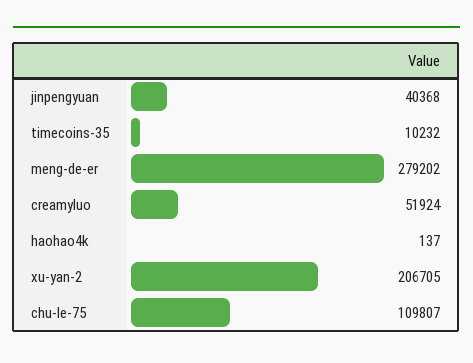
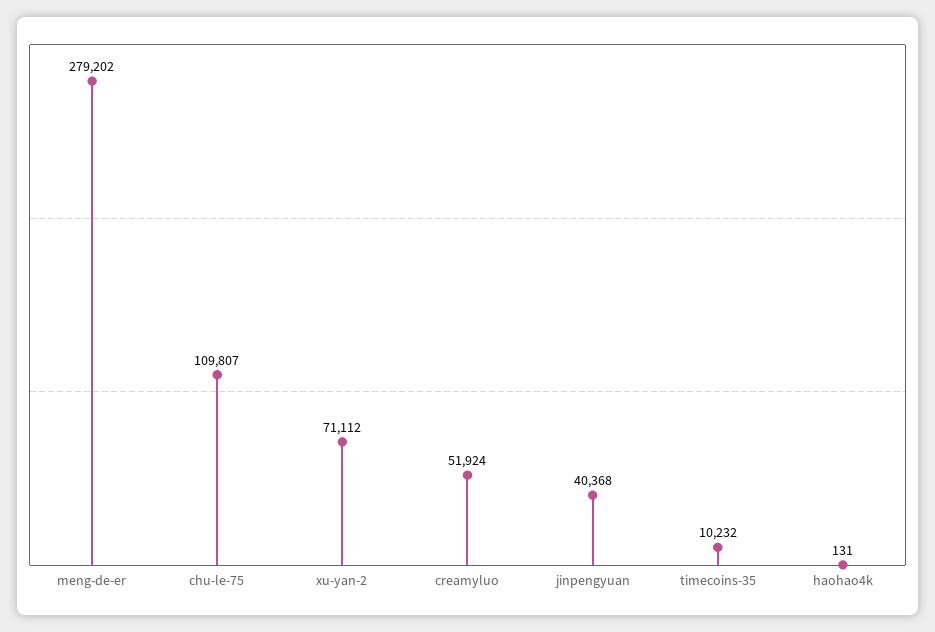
  {
    "jinpengyuan": 40368,
    "timecoins-35": 10232,
    "meng-de-er": 279202,
    "creamyluo": 51924,
-   "haohao4k": 137,
+   "haohao4k": 131,
-   "xu-yan-2": 206705,
+   "xu-yan-2": 71112,
    "chu-le-75": 109807
  }

